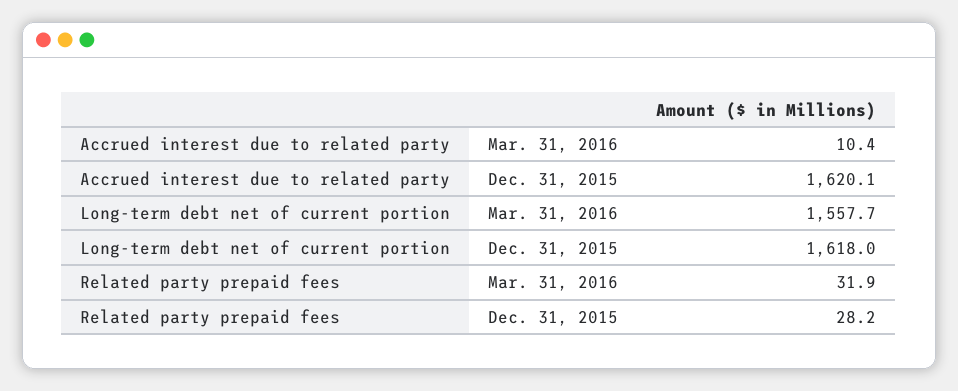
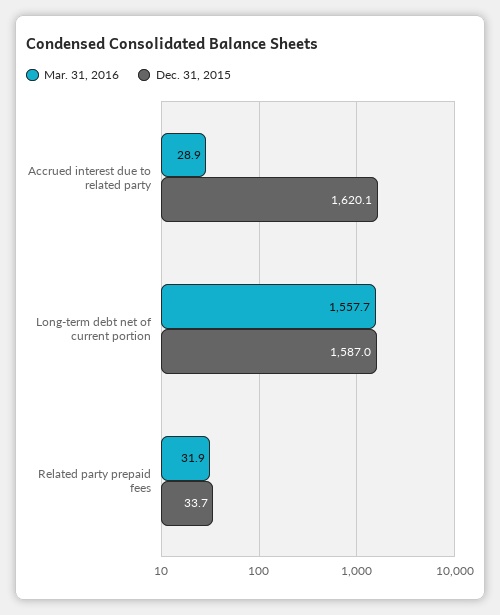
  {
    "Mar. 31, 2016": {
-     "Accrued interest due to related party": 10.4,
+     "Accrued interest due to related party": 28.9,
      "Long-term debt net of current portion": 1557.7,
      "Related party prepaid fees": 31.9
    },
    "Dec. 31, 2015": {
      "Accrued interest due to related party": 1620.1,
-     "Long-term debt net of current portion": 1618,
+     "Long-term debt net of current portion": 1587,
-     "Related party prepaid fees": 28.2
+     "Related party prepaid fees": 33.7
    }
  }

